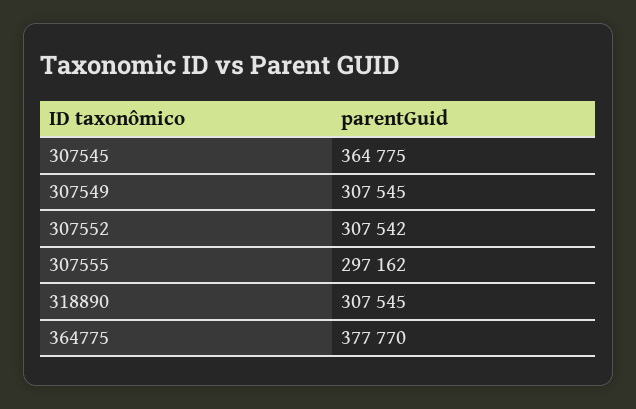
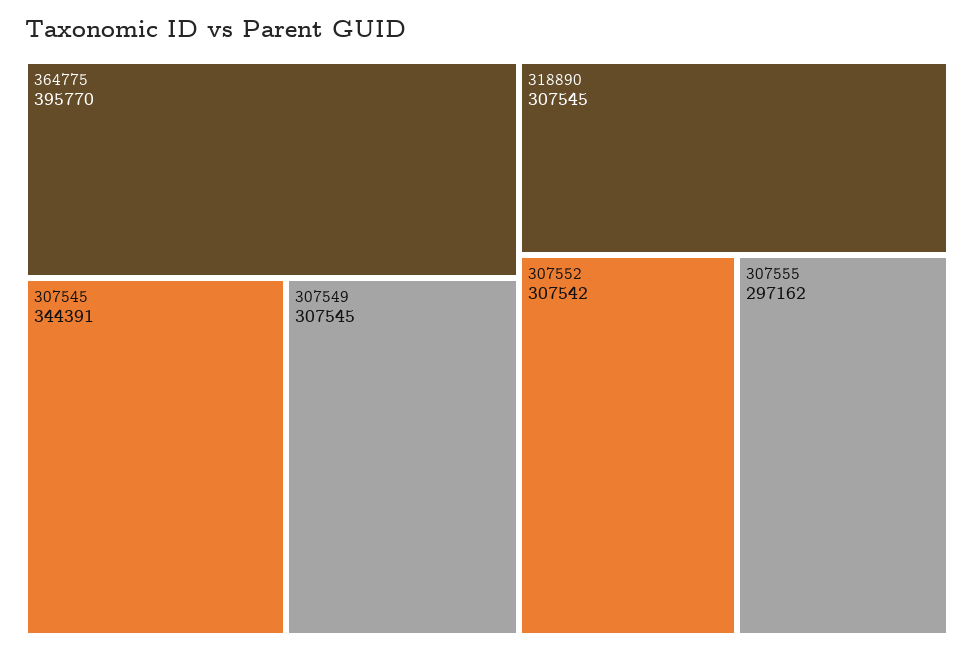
  {
-   "307545": 364775,
+   "307545": 344391,
    "307549": 307545,
    "307552": 307542,
    "307555": 297162,
    "318890": 307545,
-   "364775": 377770
+   "364775": 395770
  }

